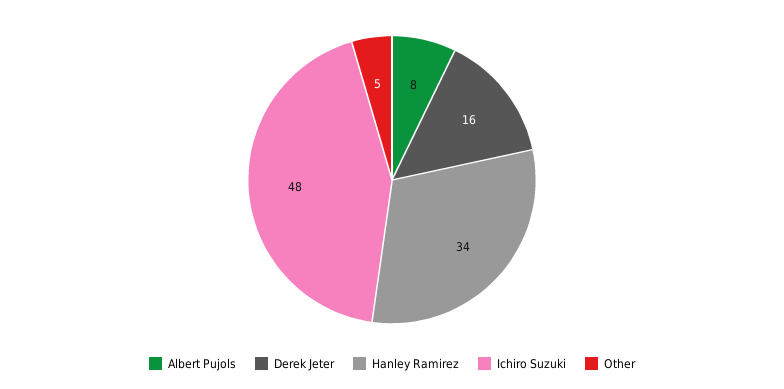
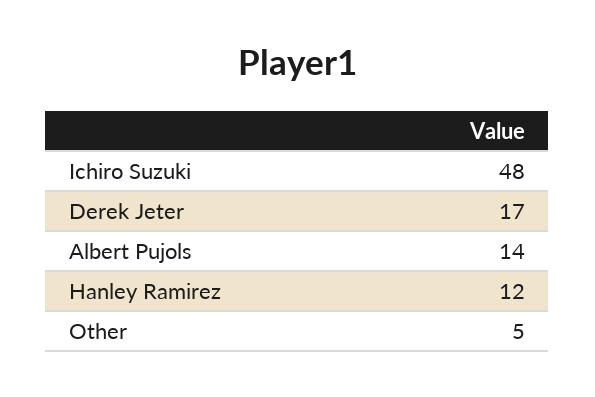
  {
-   "Albert Pujols": 8,
+   "Albert Pujols": 14,
-   "Derek Jeter": 16,
+   "Derek Jeter": 17,
-   "Hanley Ramirez": 34,
+   "Hanley Ramirez": 12,
    "Ichiro Suzuki": 48,
    "Other": 5
  }

